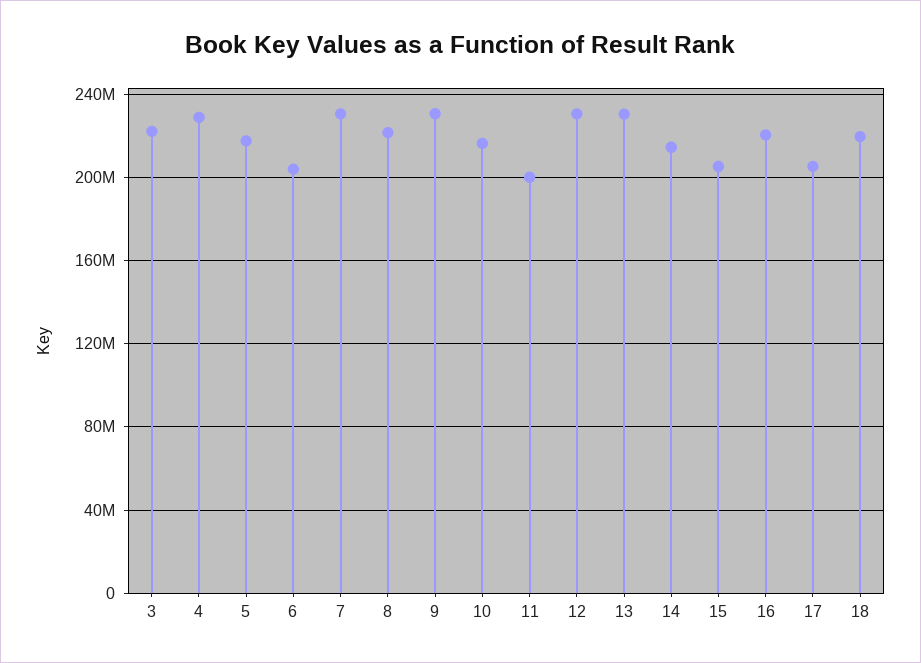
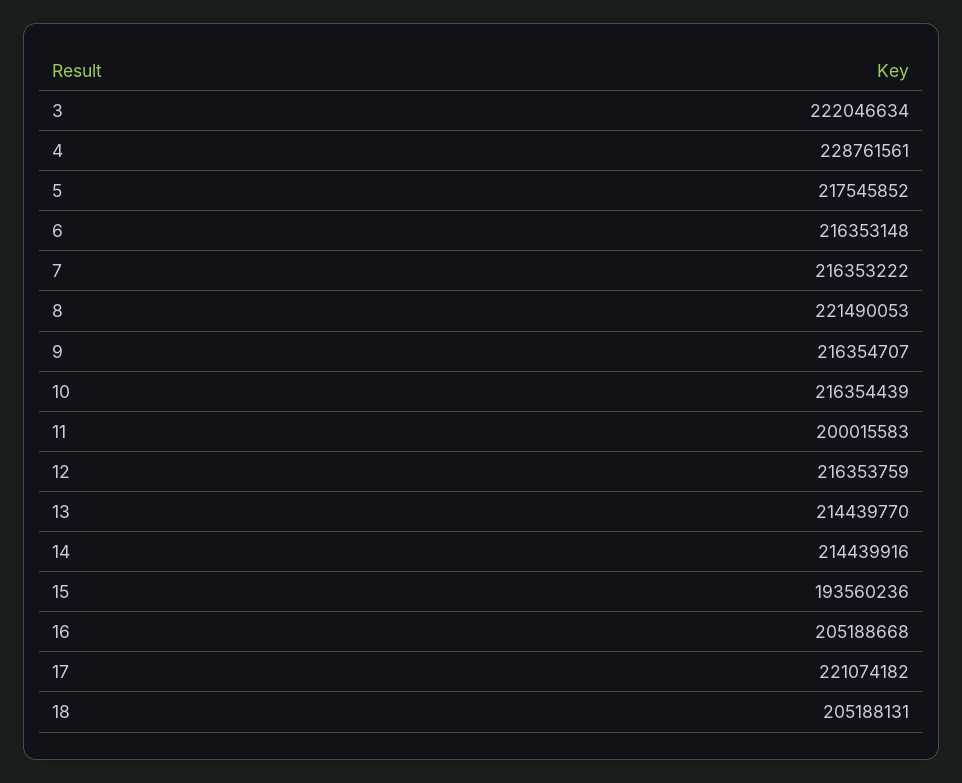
  {
    "3": 222046634,
    "4": 228761561,
    "5": 217545852,
-   "6": 205000000,
+   "6": 216353148,
-   "7": 230000000,
+   "7": 216353222,
    "8": 221490053,
-   "9": 230000000,
+   "9": 216354707,
    "10": 216354439,
    "11": 200015583,
-   "12": 230000000,
+   "12": 216353759,
-   "13": 230000000,
+   "13": 214439770,
    "14": 214439916,
-   "15": 205000000,
+   "15": 193560236,
-   "16": 220000000,
+   "16": 205188668,
-   "17": 205000000,
+   "17": 221074182,
-   "18": 220000000
+   "18": 205188131
  }

